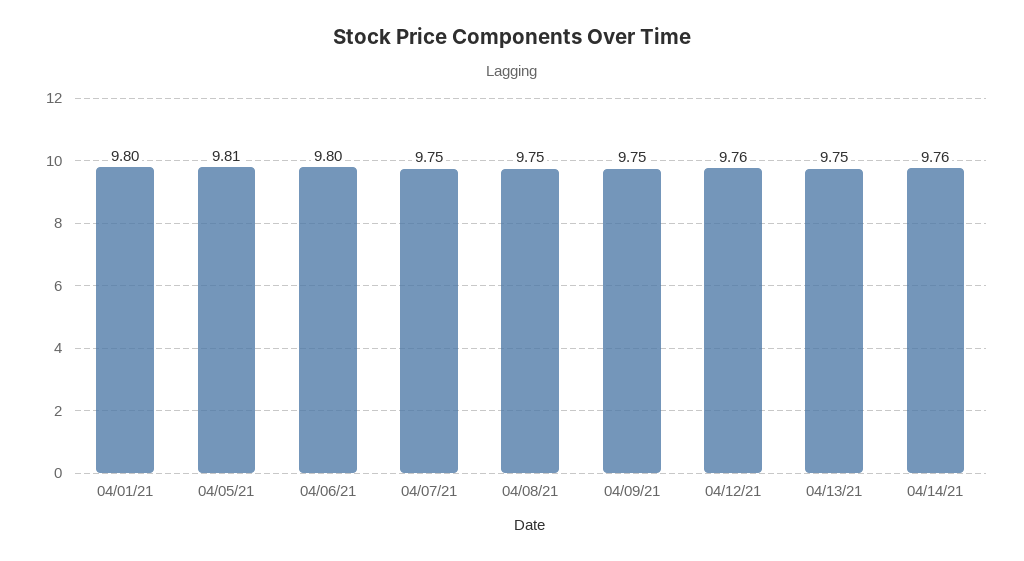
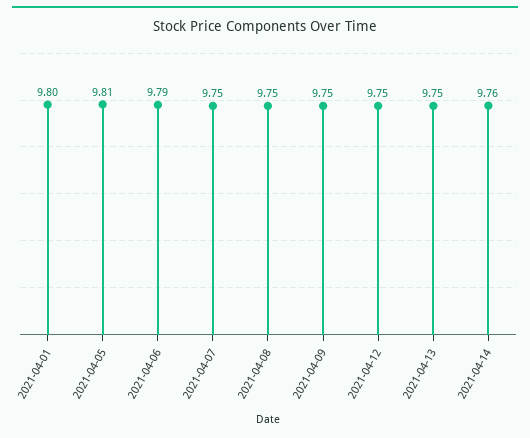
  {
    "04/01/21": 9.8,
    "04/05/21": 9.81,
-   "04/06/21": 9.8,
+   "04/06/21": 9.79,
    "04/07/21": 9.75,
    "04/08/21": 9.75,
    "04/09/21": 9.75,
-   "04/12/21": 9.76,
+   "04/12/21": 9.75,
    "04/13/21": 9.75,
    "04/14/21": 9.76
  }

